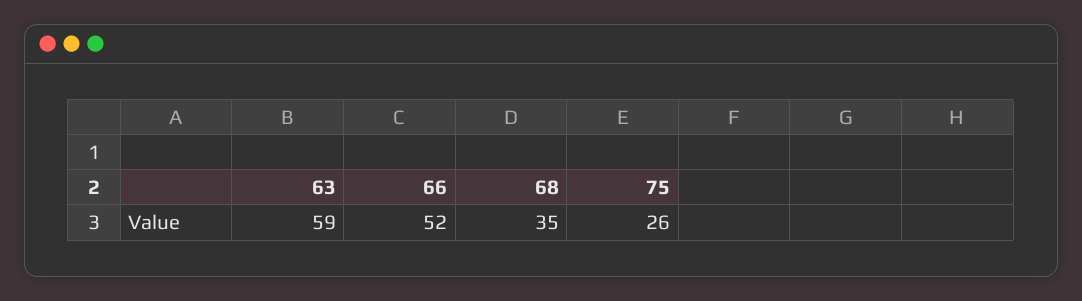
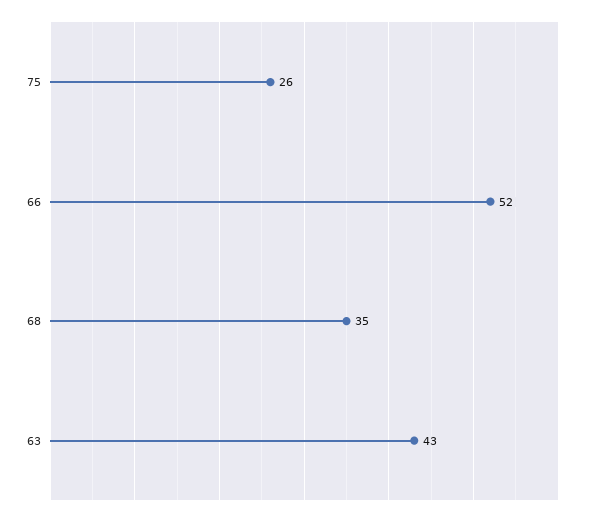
  {
-   "63": 59,
+   "63": 43,
    "66": 52,
    "68": 35,
    "75": 26
  }

